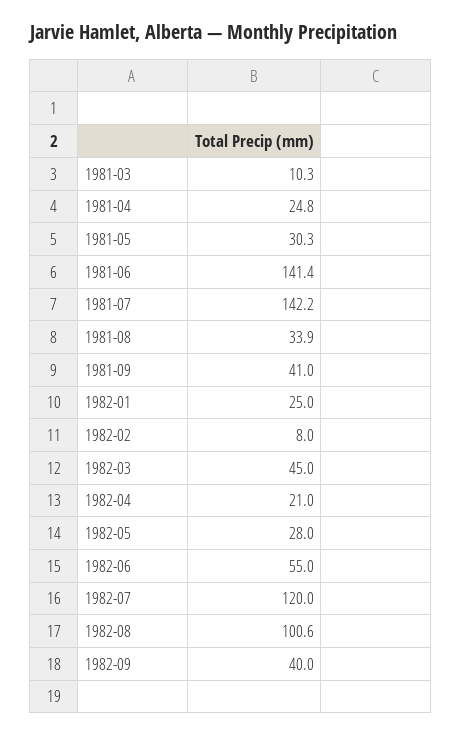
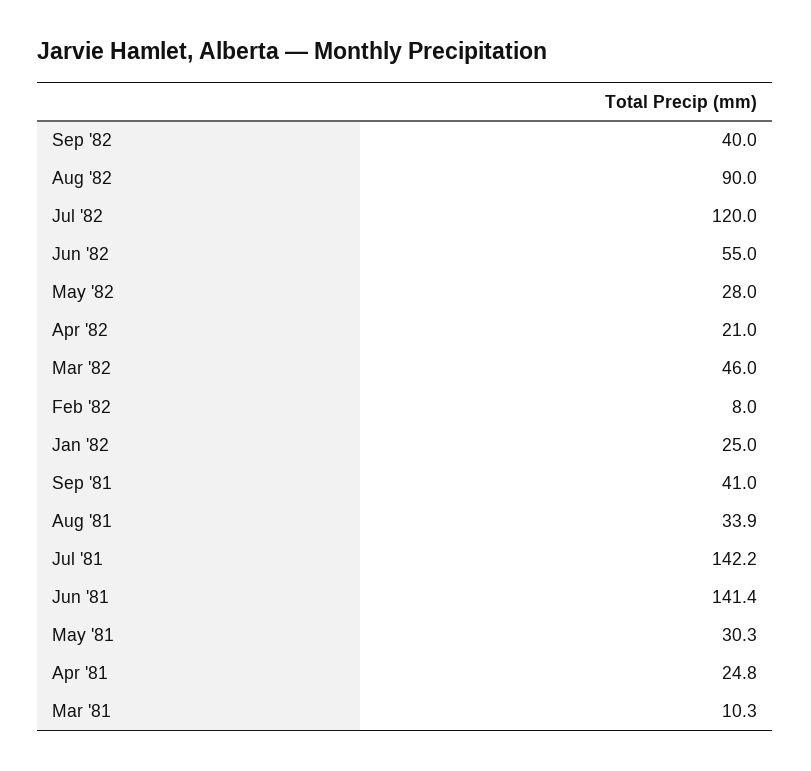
  {
    "1981-03": 10.3,
    "1981-04": 24.8,
    "1981-05": 30.3,
    "1981-06": 141.4,
    "1981-07": 142.2,
    "1981-08": 33.9,
    "1981-09": 41,
    "1982-01": 25,
    "1982-02": 8,
-   "1982-03": 45,
+   "1982-03": 46,
    "1982-04": 21,
    "1982-05": 28,
    "1982-06": 55,
    "1982-07": 120,
-   "1982-08": 100.6,
+   "1982-08": 90,
    "1982-09": 40
  }

